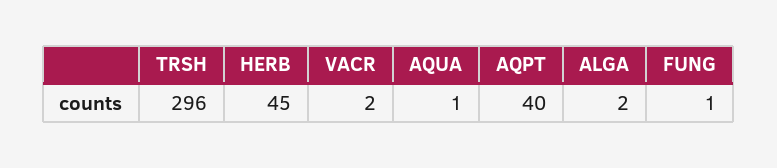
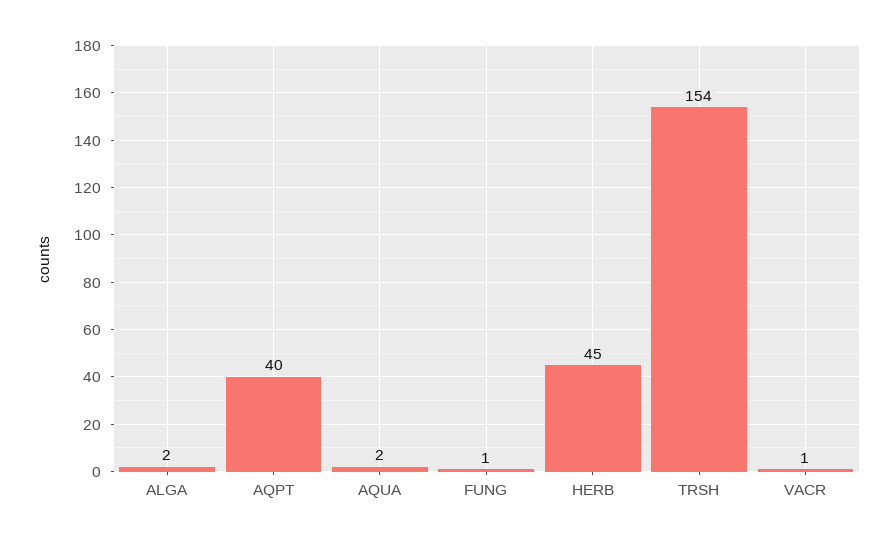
  {
-   "TRSH": 296,
+   "TRSH": 154,
    "HERB": 45,
-   "VACR": 2,
+   "VACR": 1,
-   "AQUA": 1,
+   "AQUA": 2,
    "AQPT": 40,
    "ALGA": 2,
    "FUNG": 1
  }

